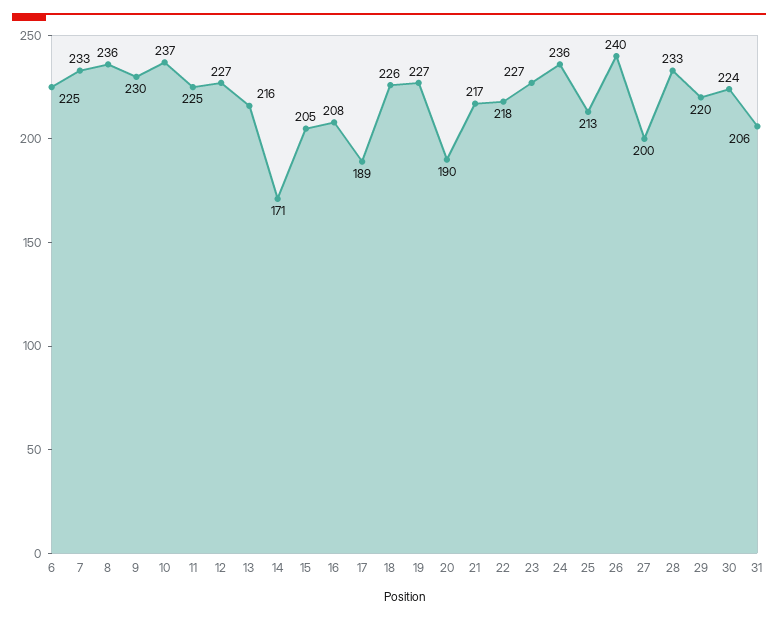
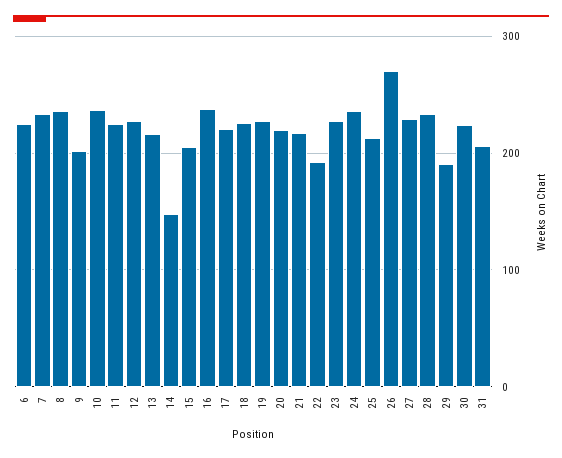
  {
    "6": 225,
    "7": 233,
    "8": 236,
-   "9": 230,
+   "9": 200,
    "10": 237,
    "11": 225,
    "12": 227,
    "13": 216,
-   "14": 171,
+   "14": 150,
    "15": 205,
-   "16": 208,
+   "16": 240,
-   "17": 189,
+   "17": 220,
    "18": 226,
    "19": 227,
-   "20": 190,
+   "20": 220,
    "21": 217,
-   "22": 218,
+   "22": 190,
    "23": 227,
    "24": 236,
    "25": 213,
-   "26": 240,
+   "26": 270,
-   "27": 200,
+   "27": 230,
    "28": 233,
-   "29": 220,
+   "29": 190,
    "30": 224,
    "31": 206
  }

